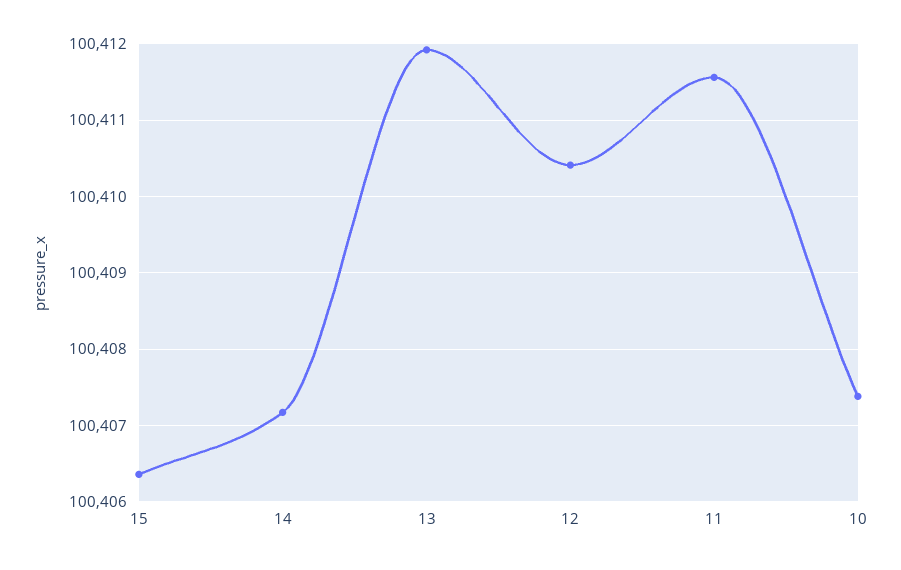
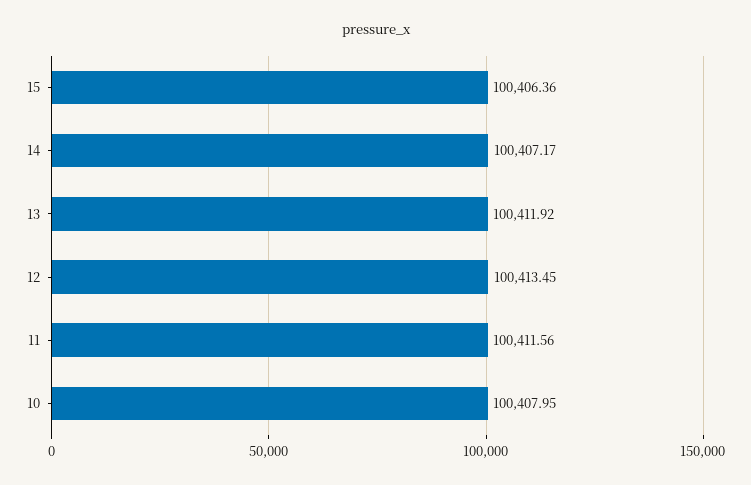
  {
    "15": 100406.36,
    "14": 100407.17,
    "13": 100411.92,
-   "12": 100410.4,
+   "12": 100413.45,
    "11": 100411.56,
-   "10": 100407.4
+   "10": 100407.95
  }

